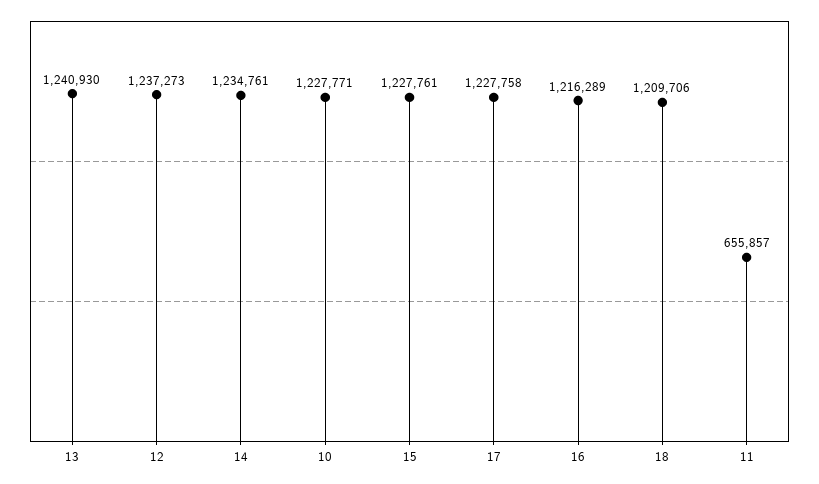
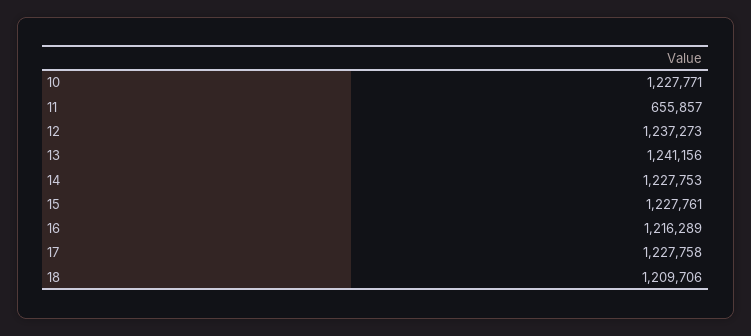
  {
-   "13": 1240930,
+   "13": 1241156,
    "12": 1237273,
-   "14": 1234761,
+   "14": 1227753,
    "10": 1227771,
    "15": 1227761,
    "17": 1227758,
    "16": 1216289,
    "18": 1209706,
    "11": 655857
  }

